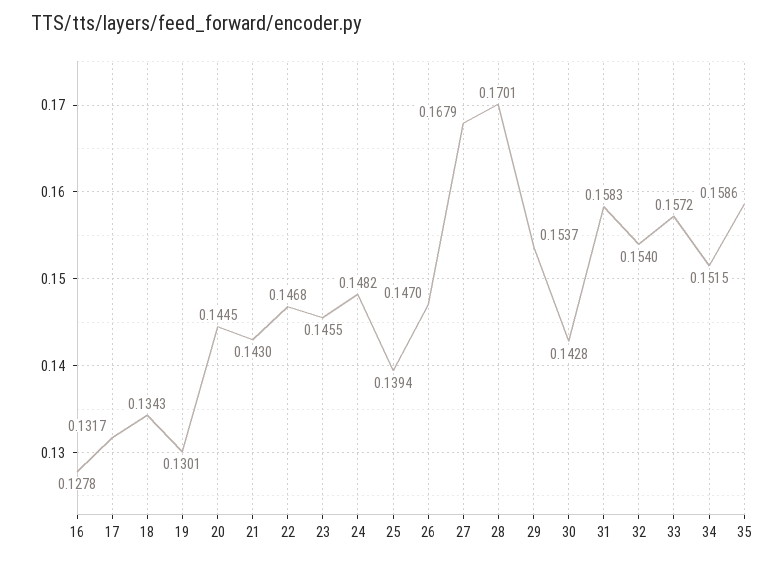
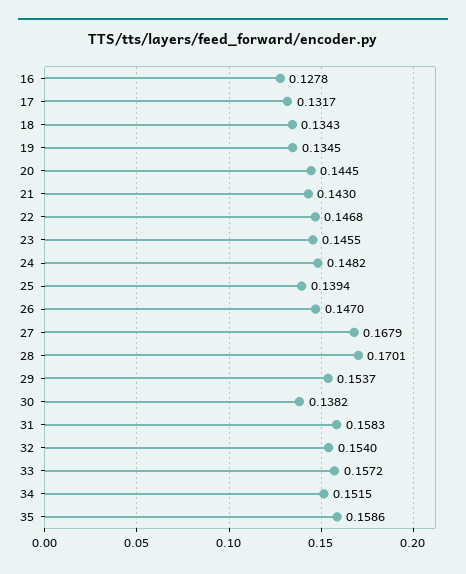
  {
    "16": 0.1278,
    "17": 0.1317,
    "18": 0.1343,
-   "19": 0.1301,
+   "19": 0.1345,
    "20": 0.1445,
    "21": 0.143,
    "22": 0.1468,
    "23": 0.1455,
    "24": 0.1482,
    "25": 0.1394,
    "26": 0.147,
    "27": 0.1679,
    "28": 0.1701,
    "29": 0.1537,
-   "30": 0.1428,
+   "30": 0.1382,
    "31": 0.1583,
    "32": 0.154,
    "33": 0.1572,
    "34": 0.1515,
    "35": 0.1586
  }

